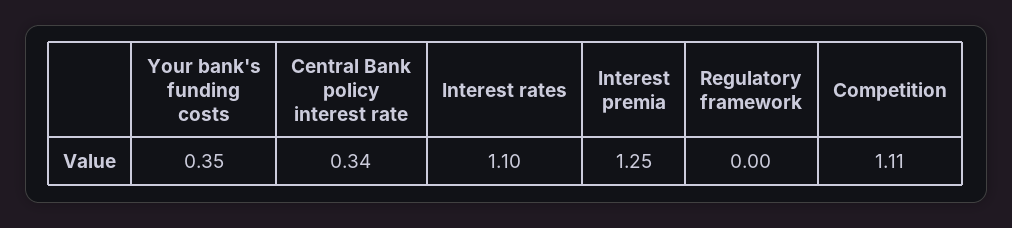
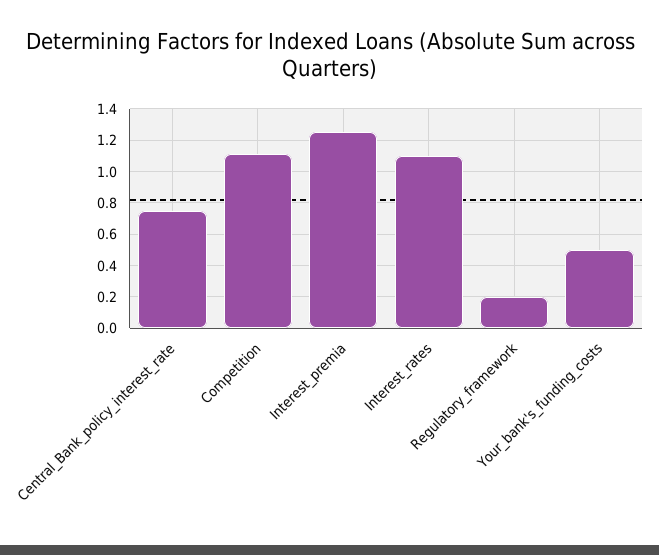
  {
-   "Your bank's funding costs": 0.35,
+   "Your bank's funding costs": 0.5,
-   "Central Bank policy interest rate": 0.34,
+   "Central Bank policy interest rate": 0.75,
    "Interest rates": 1.1,
    "Interest premia": 1.25,
-   "Regulatory framework": 0,
+   "Regulatory framework": 0.2,
    "Competition": 1.11
  }

